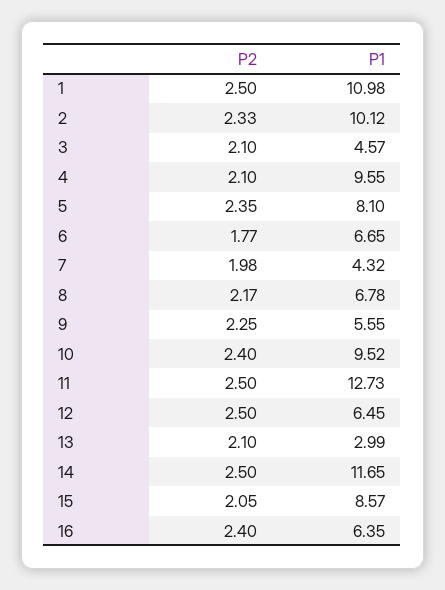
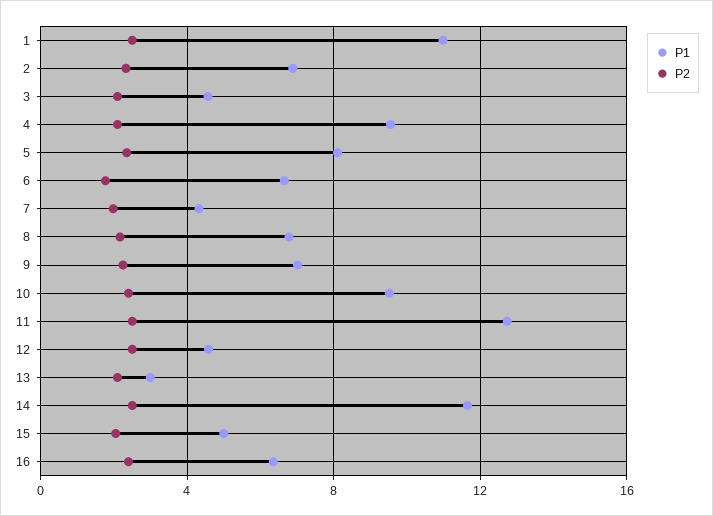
  {
    "P2": {
      "1": 2.5,
      "2": 2.33,
      "3": 2.1,
      "4": 2.1,
      "5": 2.35,
      "6": 1.77,
      "7": 1.98,
      "8": 2.17,
      "9": 2.25,
      "10": 2.4,
      "11": 2.5,
      "12": 2.5,
      "13": 2.1,
      "14": 2.5,
      "15": 2.05,
      "16": 2.4
    },
    "P1": {
      "1": 10.98,
-     "2": 10.12,
+     "2": 7,
      "3": 4.57,
      "4": 9.55,
      "5": 8.1,
      "6": 6.65,
      "7": 4.32,
      "8": 6.78,
-     "9": 5.55,
+     "9": 7,
      "10": 9.52,
      "11": 12.73,
-     "12": 6.45,
+     "12": 4.5,
      "13": 2.99,
      "14": 11.65,
-     "15": 8.57,
+     "15": 5,
      "16": 6.35
    }
  }

